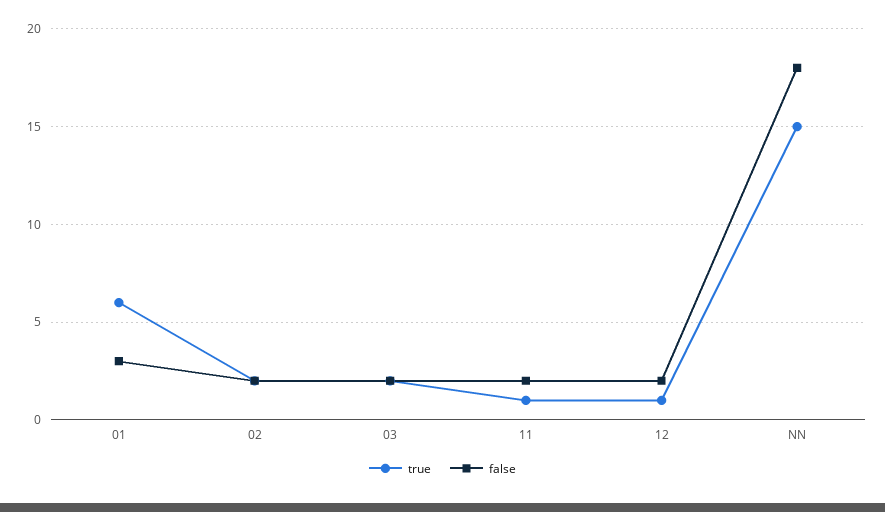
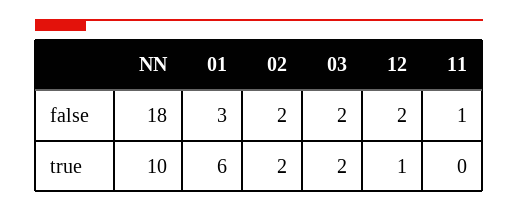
  {
    "true": {
      "01": 6,
      "02": 2,
      "03": 2,
-     "11": 1,
+     "11": 0,
      "12": 1,
-     "NN": 15
+     "NN": 10
    },
    "false": {
      "01": 3,
      "02": 2,
      "03": 2,
-     "11": 2,
+     "11": 1,
      "12": 2,
      "NN": 18
    }
  }

